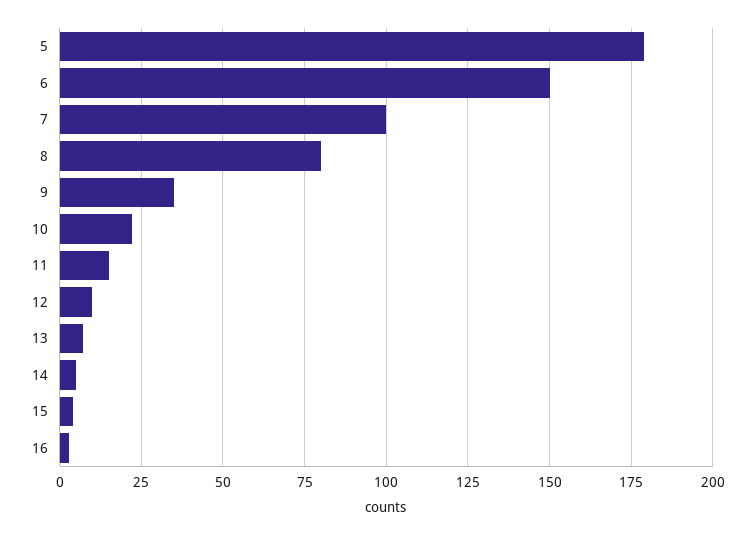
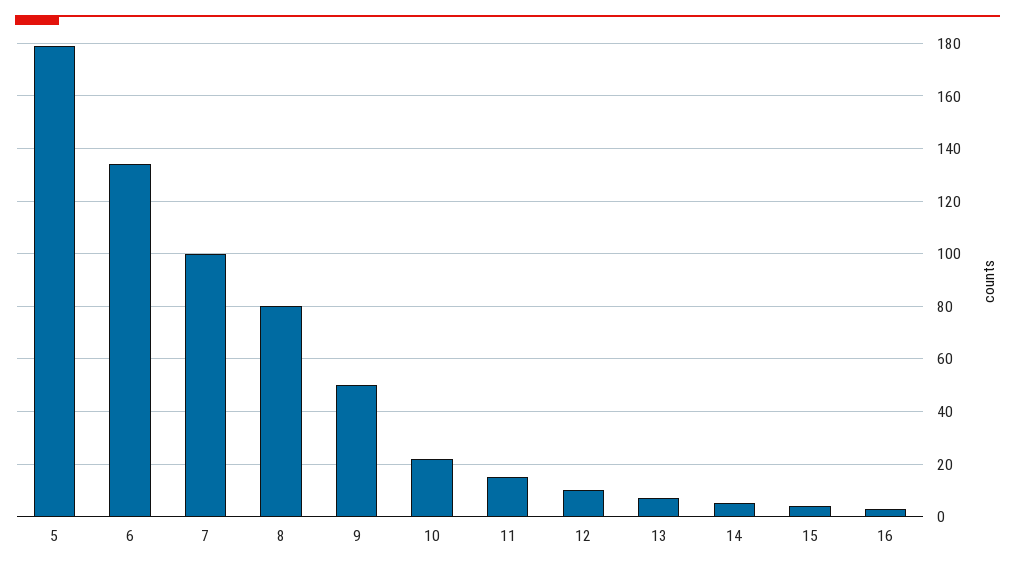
  {
    "5": 180,
-   "6": 150,
+   "6": 135,
    "7": 100,
    "8": 80,
-   "9": 35,
+   "9": 50,
    "10": 20,
    "11": 15,
    "12": 10,
    "13": 5,
    "14": 5,
    "15": 5,
    "16": 5
  }

